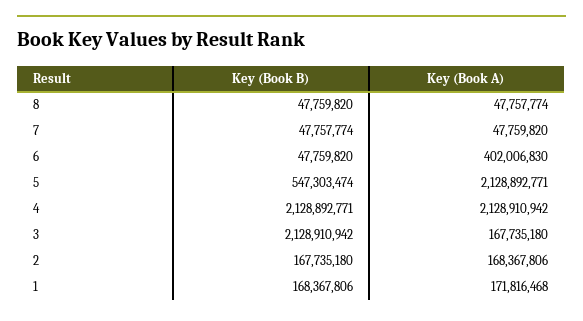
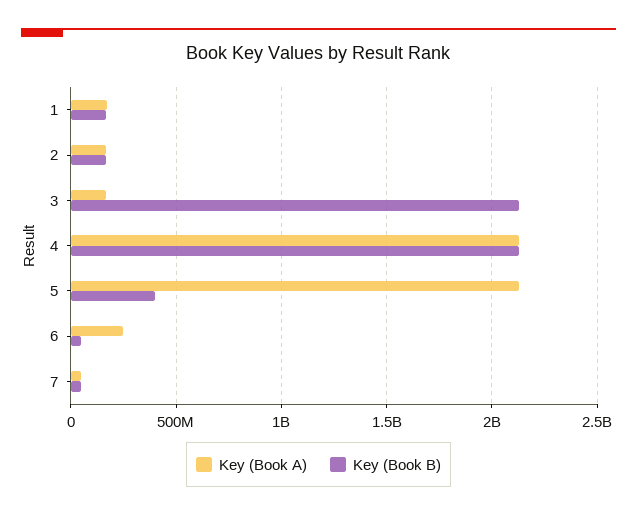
  {
    "Key (Book B)": {
-     "8": 47759820,
      "7": 47757774,
      "6": 47759820,
-     "5": 547303474,
+     "5": 400000000,
      "4": 2128892771,
      "3": 2128910942,
      "2": 167735180,
      "1": 168367806
    },
    "Key (Book A)": {
-     "8": 47757774,
      "7": 47759820,
-     "6": 402006830,
+     "6": 250000000,
      "5": 2128892771,
      "4": 2128910942,
      "3": 167735180,
      "2": 168367806,
      "1": 171816468
    }
  }

